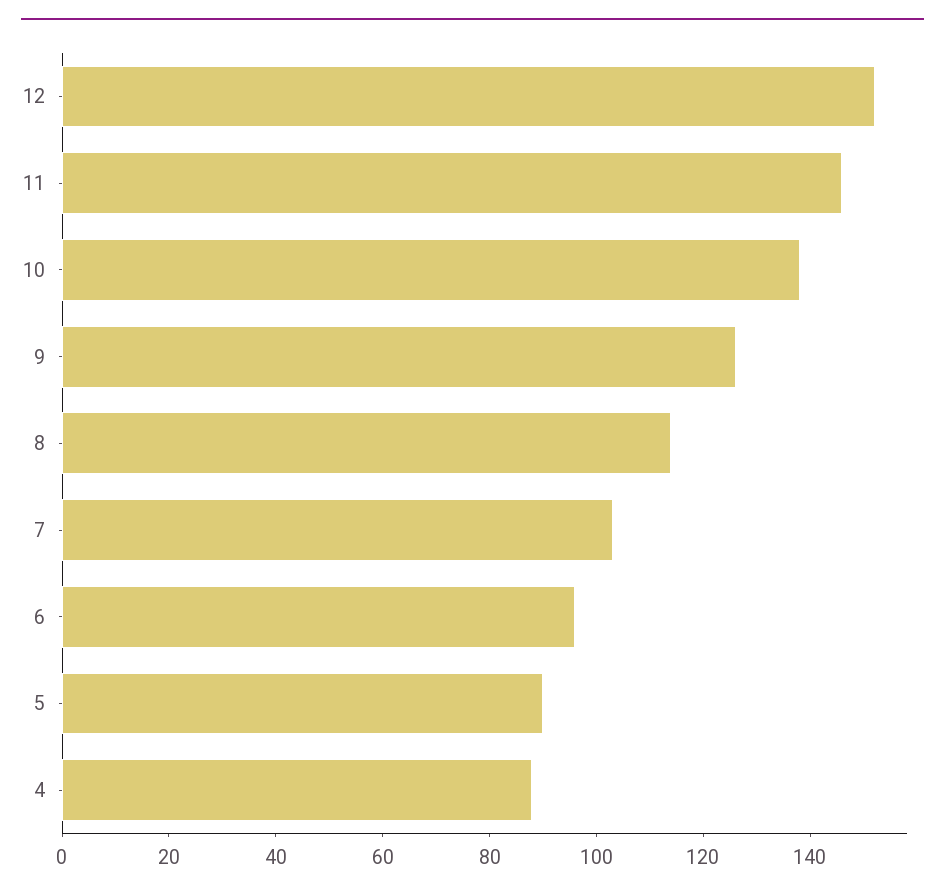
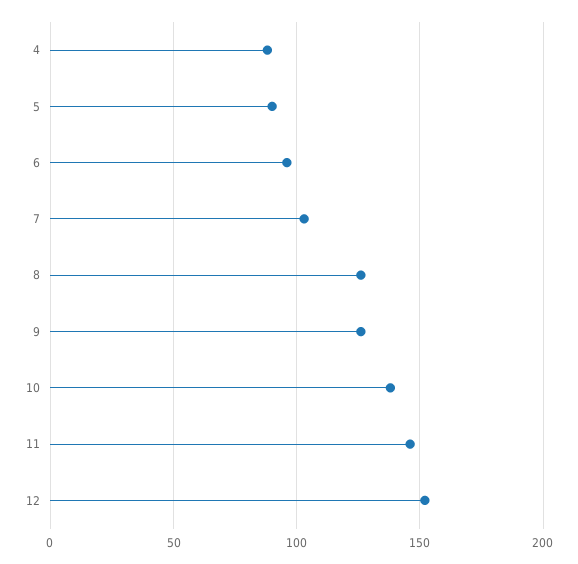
  {
    "12": 150,
    "11": 145,
    "10": 140,
    "9": 125,
-   "8": 115,
+   "8": 125,
    "7": 105,
    "6": 95,
    "5": 90,
    "4": 90
  }

